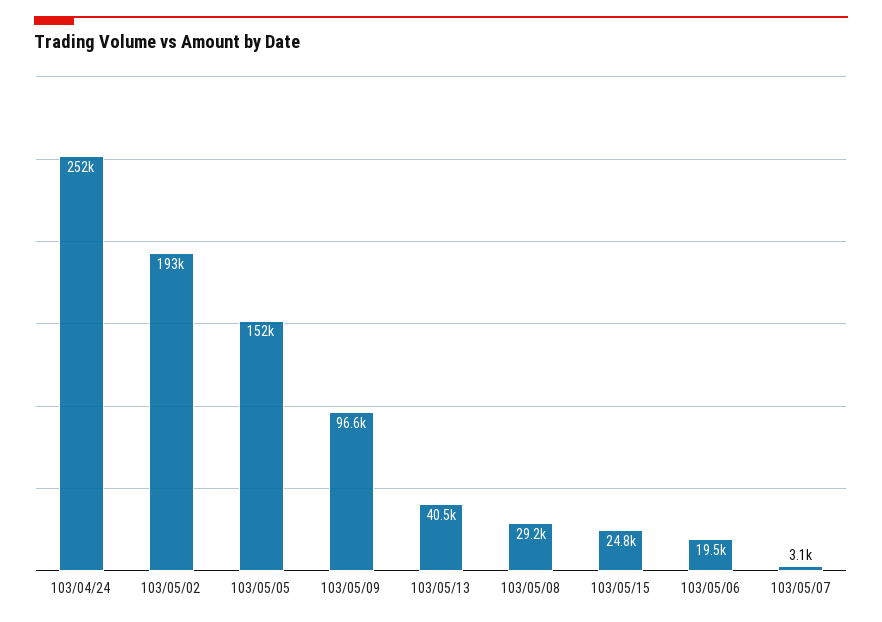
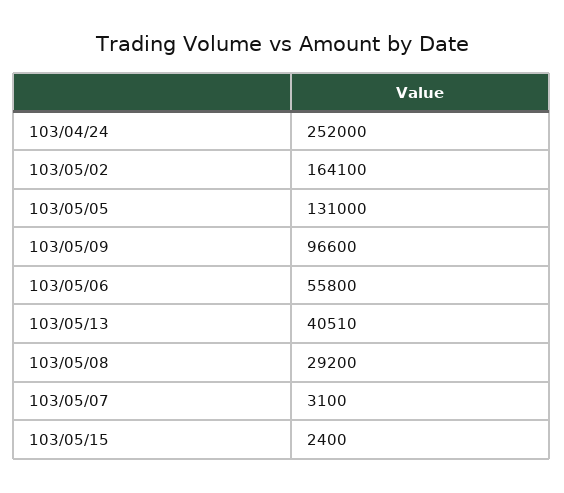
  {
    "103/04/24": 252000,
-   "103/05/02": 193000,
+   "103/05/02": 164100,
-   "103/05/05": 152000,
+   "103/05/05": 131000,
    "103/05/09": 96600,
    "103/05/13": 40510,
    "103/05/08": 29200,
-   "103/05/15": 24800,
+   "103/05/15": 2400,
-   "103/05/06": 19500,
+   "103/05/06": 55800,
    "103/05/07": 3100
  }

